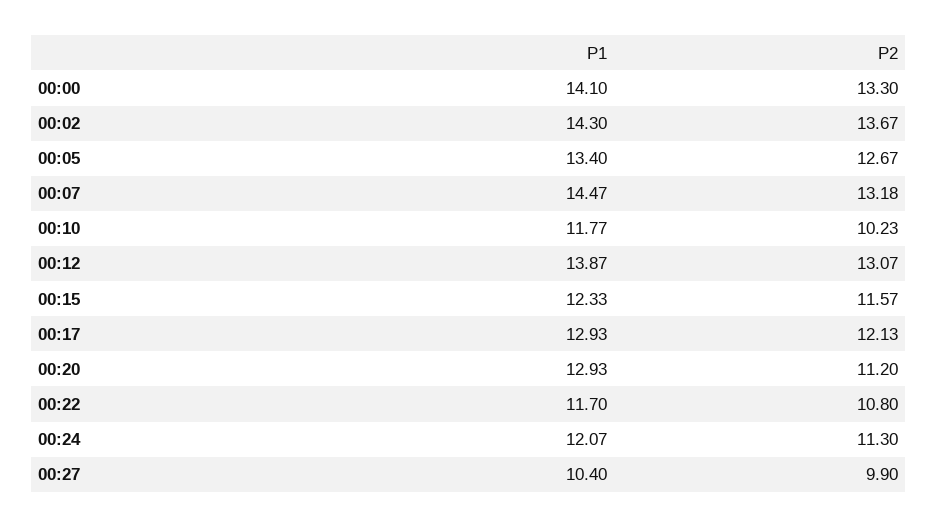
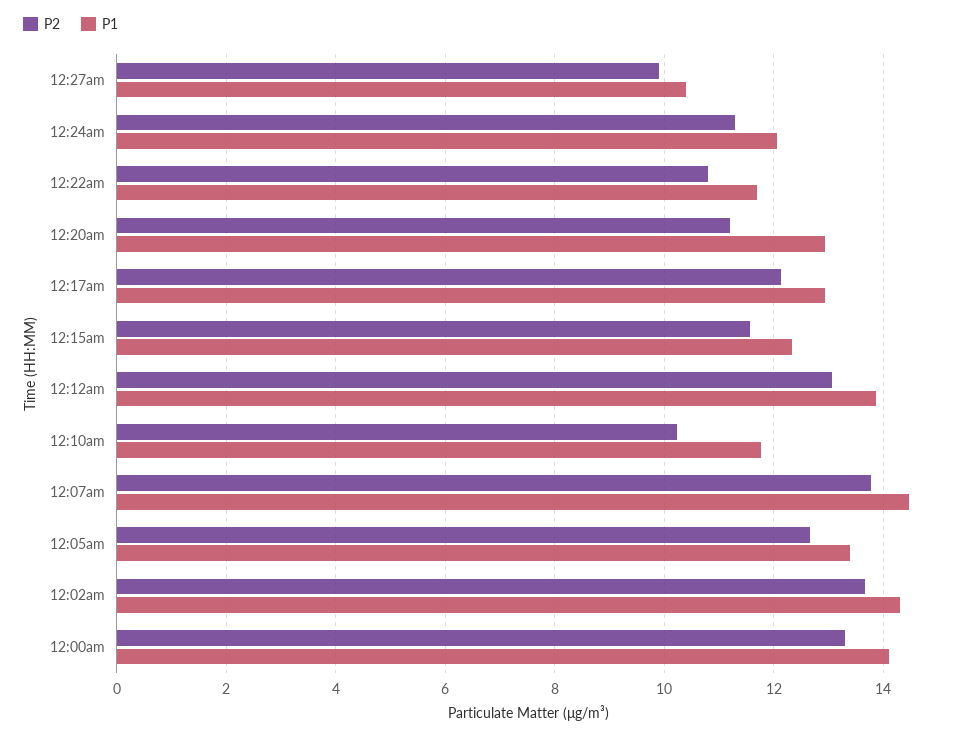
  {
    "P1": {
      "00:00": 14.1,
      "00:02": 14.3,
      "00:05": 13.4,
      "00:07": 14.47,
      "00:10": 11.77,
      "00:12": 13.87,
      "00:15": 12.33,
      "00:17": 12.93,
      "00:20": 12.93,
      "00:22": 11.7,
      "00:24": 12.07,
      "00:27": 10.4
    },
    "P2": {
      "00:00": 13.3,
      "00:02": 13.67,
      "00:05": 12.67,
-     "00:07": 13.18,
+     "00:07": 13.8,
      "00:10": 10.23,
      "00:12": 13.07,
      "00:15": 11.57,
      "00:17": 12.13,
      "00:20": 11.2,
      "00:22": 10.8,
      "00:24": 11.3,
      "00:27": 9.9
    }
  }

